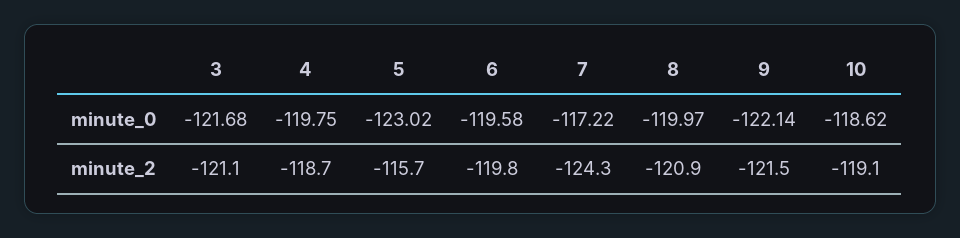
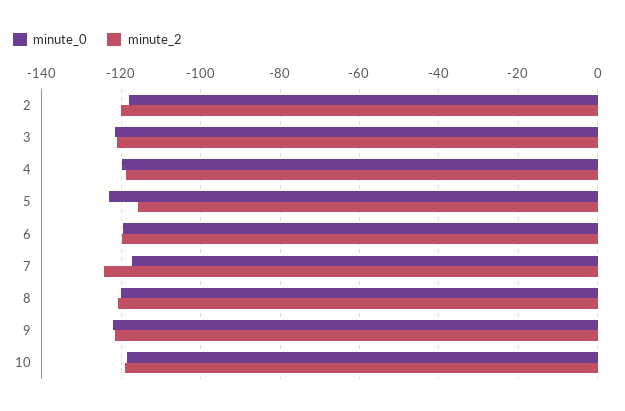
  {
    "minute_0": {
      "3": -121.68,
      "4": -119.75,
      "5": -123.02,
      "6": -119.58,
      "7": -117.22,
      "8": -119.97,
      "9": -122.14,
-     "10": -118.62
+     "10": -118.62,
+     "2": -118
    },
    "minute_2": {
      "3": -121.1,
      "4": -118.7,
      "5": -115.7,
      "6": -119.8,
      "7": -124.3,
      "8": -120.9,
      "9": -121.5,
-     "10": -119.1
+     "10": -119.1,
+     "2": -120
    }
  }

